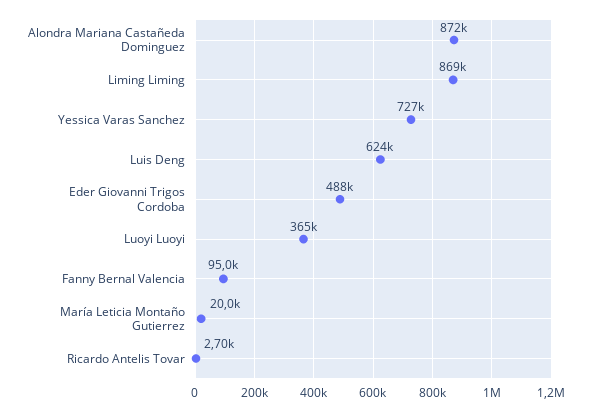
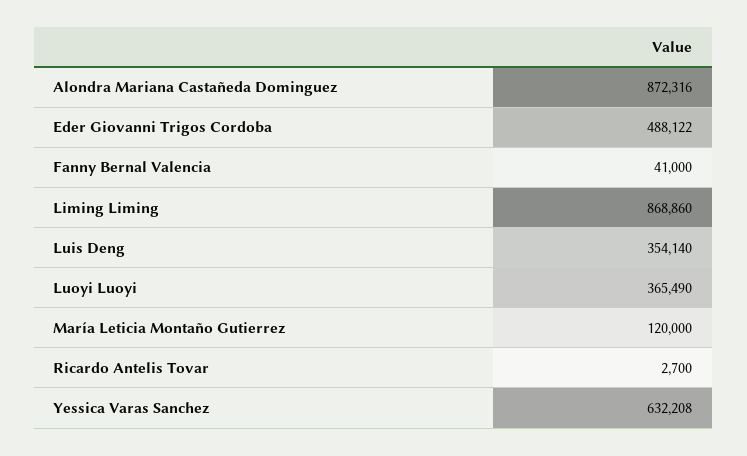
  {
    "Alondra Mariana Castañeda Dominguez": 872316,
    "Liming Liming": 868860,
-   "Yessica Varas Sanchez": 727000,
+   "Yessica Varas Sanchez": 632208,
-   "Luis Deng": 624000,
+   "Luis Deng": 354140,
    "Eder Giovanni Trigos Cordoba": 488122,
    "Luoyi Luoyi": 365490,
-   "Fanny Bernal Valencia": 95000,
+   "Fanny Bernal Valencia": 41000,
-   "María Leticia Montaño Gutierrez": 20000,
+   "María Leticia Montaño Gutierrez": 120000,
    "Ricardo Antelis Tovar": 2700
  }

